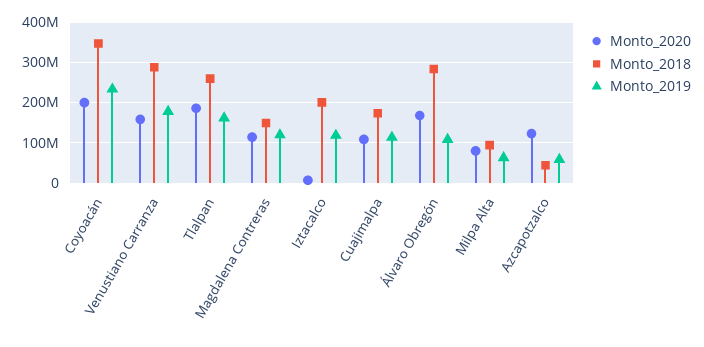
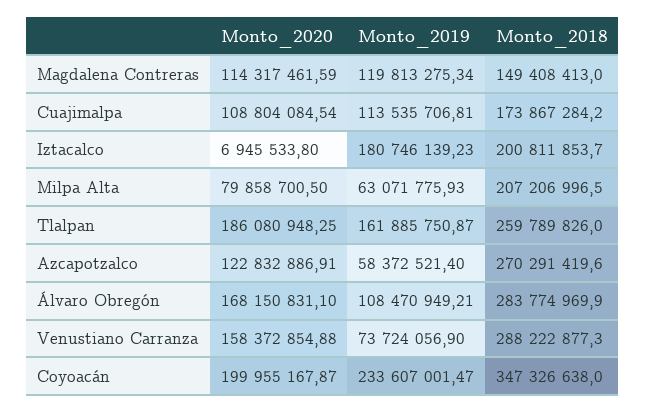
  {
    "Monto_2020": {
      "Coyoacán": 199955167.87,
      "Venustiano Carranza": 158372854.88,
      "Tlalpan": 186080948.25,
      "Magdalena Contreras": 114317461.59,
      "Iztacalco": 6945533.8,
      "Cuajimalpa": 108804084.54,
      "Álvaro Obregón": 168150831.1,
      "Milpa Alta": 79858700.5,
      "Azcapotzalco": 122832886.91
    },
    "Monto_2018": {
      "Coyoacán": 347326638,
      "Venustiano Carranza": 288222877.3,
      "Tlalpan": 259789826,
      "Magdalena Contreras": 149408413,
      "Iztacalco": 200811853.7,
      "Cuajimalpa": 173867284.2,
      "Álvaro Obregón": 283774969.9,
-     "Milpa Alta": 100000000,
+     "Milpa Alta": 207206996.5,
-     "Azcapotzalco": 40000000
+     "Azcapotzalco": 270291419.6
    },
    "Monto_2019": {
      "Coyoacán": 233607001.47,
-     "Venustiano Carranza": 180000000,
+     "Venustiano Carranza": 73724056.9,
      "Tlalpan": 161885750.87,
      "Magdalena Contreras": 119813275.34,
-     "Iztacalco": 120000000,
+     "Iztacalco": 180746139.23,
      "Cuajimalpa": 113535706.81,
      "Álvaro Obregón": 108470949.21,
      "Milpa Alta": 63071775.93,
      "Azcapotzalco": 58372521.4
    }
  }

